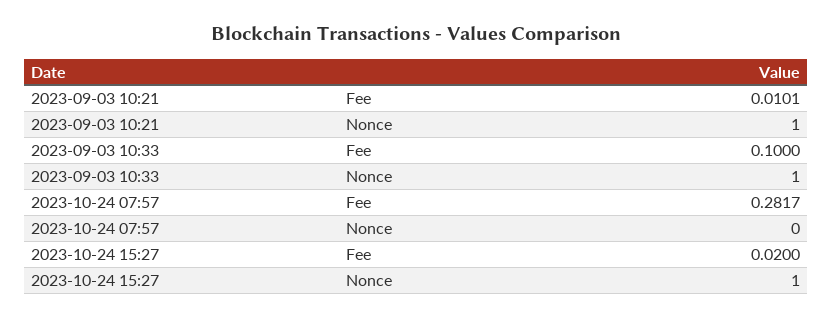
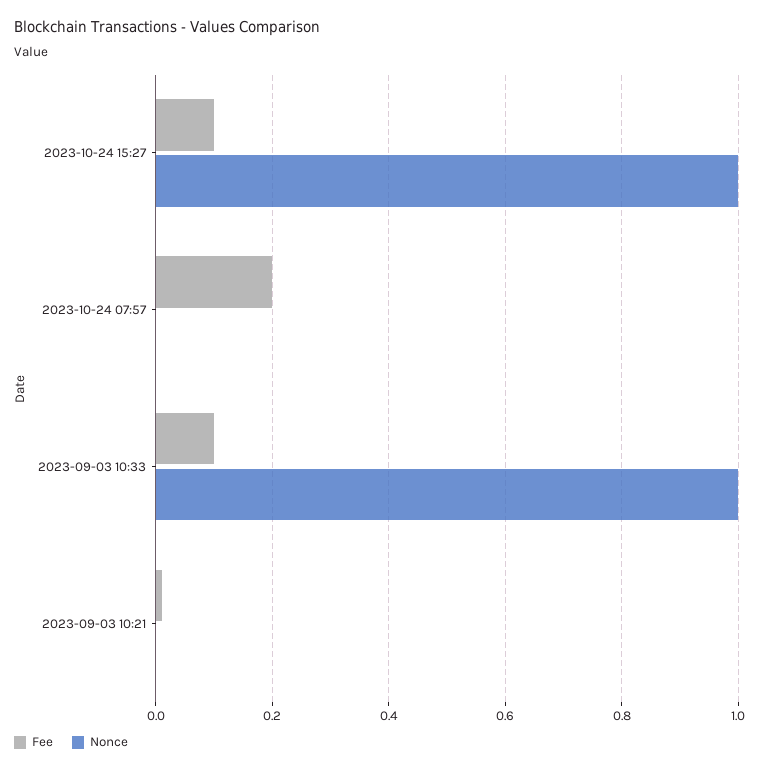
  {
    "Fee": {
      "2023-09-03 10:21": 0.0101,
      "2023-09-03 10:33": 0.1,
-     "2023-10-24 07:57": 0.2817,
+     "2023-10-24 07:57": 0.2,
-     "2023-10-24 15:27": 0.02
+     "2023-10-24 15:27": 0.1
    },
    "Nonce": {
-     "2023-09-03 10:21": 1,
+     "2023-09-03 10:21": 0,
      "2023-09-03 10:33": 1,
      "2023-10-24 07:57": 0,
      "2023-10-24 15:27": 1
    }
  }

